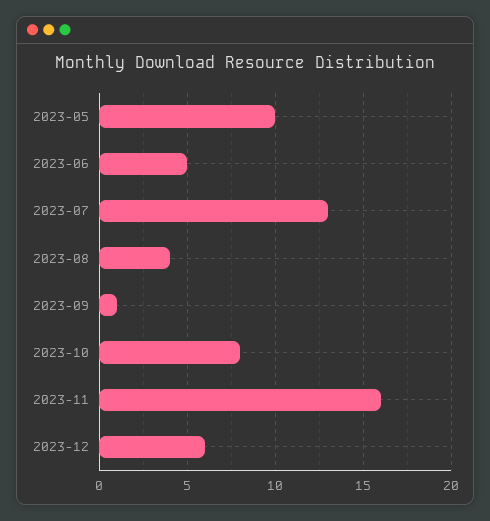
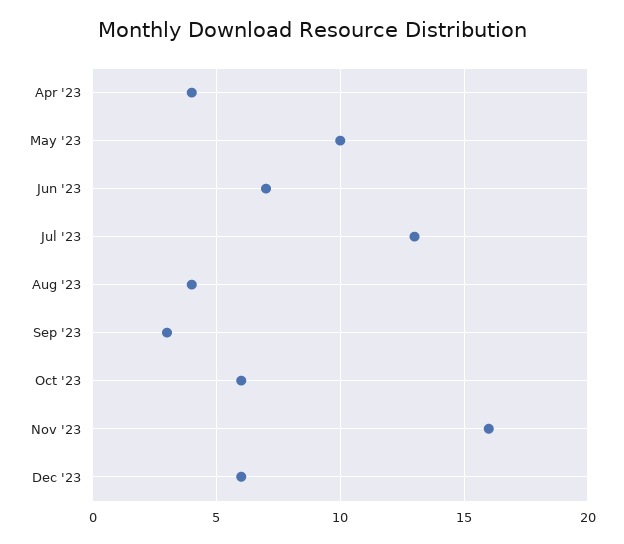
  {
    "2023-05": 10,
-   "2023-06": 5,
+   "2023-06": 7,
    "2023-07": 13,
    "2023-08": 4,
-   "2023-09": 1,
+   "2023-09": 3,
-   "2023-10": 8,
+   "2023-10": 6,
    "2023-11": 16,
-   "2023-12": 6
+   "2023-12": 6,
+   "Apr '23": 4
  }

